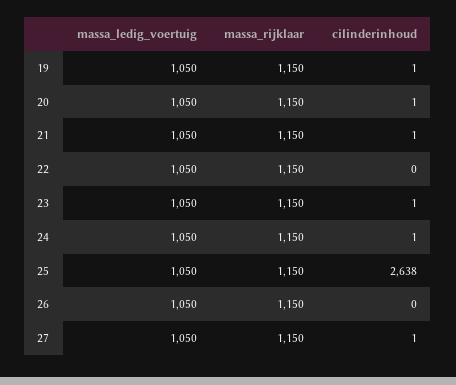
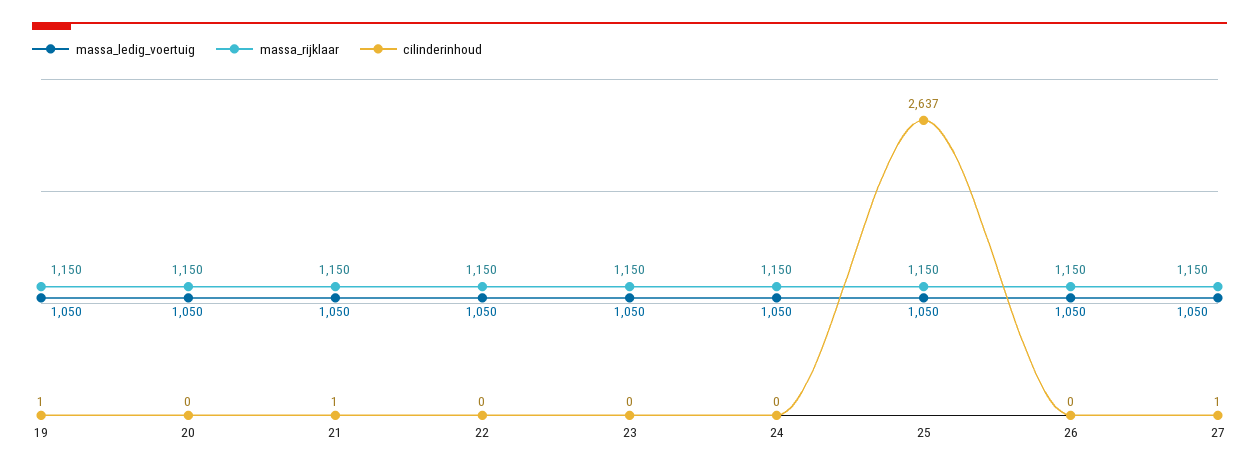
  {
    "massa_ledig_voertuig": {
      "19": 1050,
      "20": 1050,
      "21": 1050,
      "22": 1050,
      "23": 1050,
      "24": 1050,
      "25": 1050,
      "26": 1050,
      "27": 1050
    },
    "massa_rijklaar": {
      "19": 1150,
      "20": 1150,
      "21": 1150,
      "22": 1150,
      "23": 1150,
      "24": 1150,
      "25": 1150,
      "26": 1150,
      "27": 1150
    },
    "cilinderinhoud": {
      "19": 1,
-     "20": 1,
+     "20": 0,
      "21": 1,
      "22": 0,
-     "23": 1,
+     "23": 0,
-     "24": 1,
+     "24": 0,
-     "25": 2638,
+     "25": 2637,
      "26": 0,
      "27": 1
    }
  }

